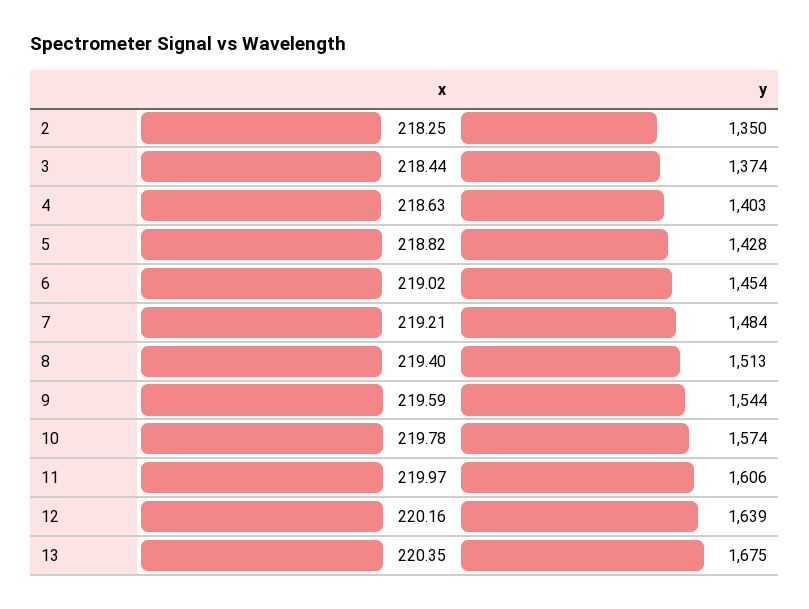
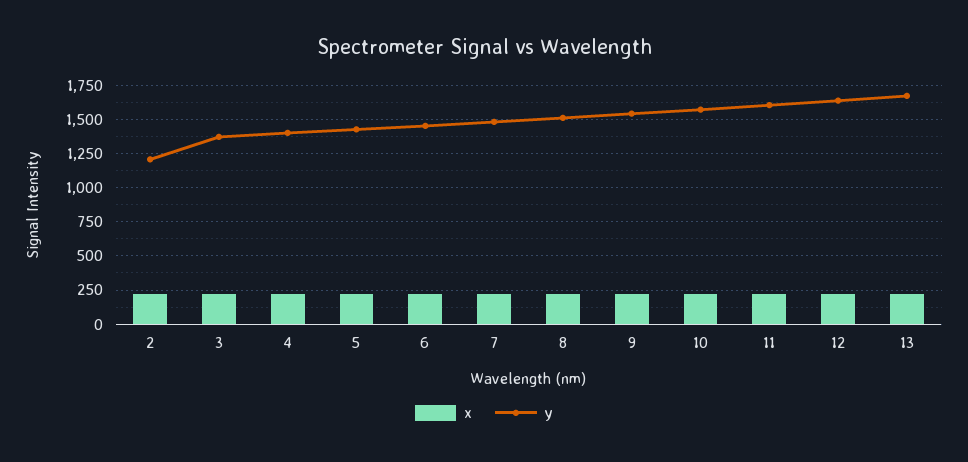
  {
    "x": {
      "2": 218.25,
      "3": 218.44,
      "4": 218.63,
      "5": 218.82,
      "6": 219.02,
      "7": 219.21,
      "8": 219.4,
      "9": 219.59,
      "10": 219.78,
      "11": 219.97,
      "12": 220.16,
      "13": 220.35
    },
    "y": {
-     "2": 1350,
+     "2": 1200,
      "3": 1374,
      "4": 1403,
      "5": 1428,
      "6": 1454,
      "7": 1484,
      "8": 1513,
      "9": 1544,
      "10": 1574,
      "11": 1606,
      "12": 1639,
      "13": 1675
    }
  }

